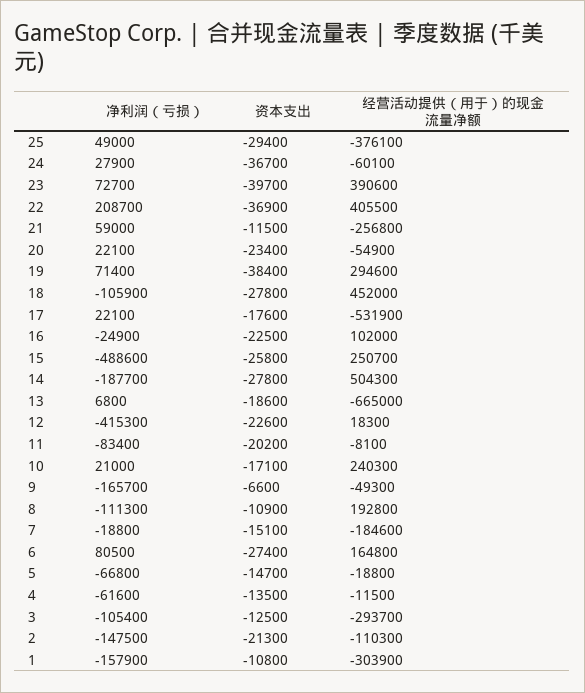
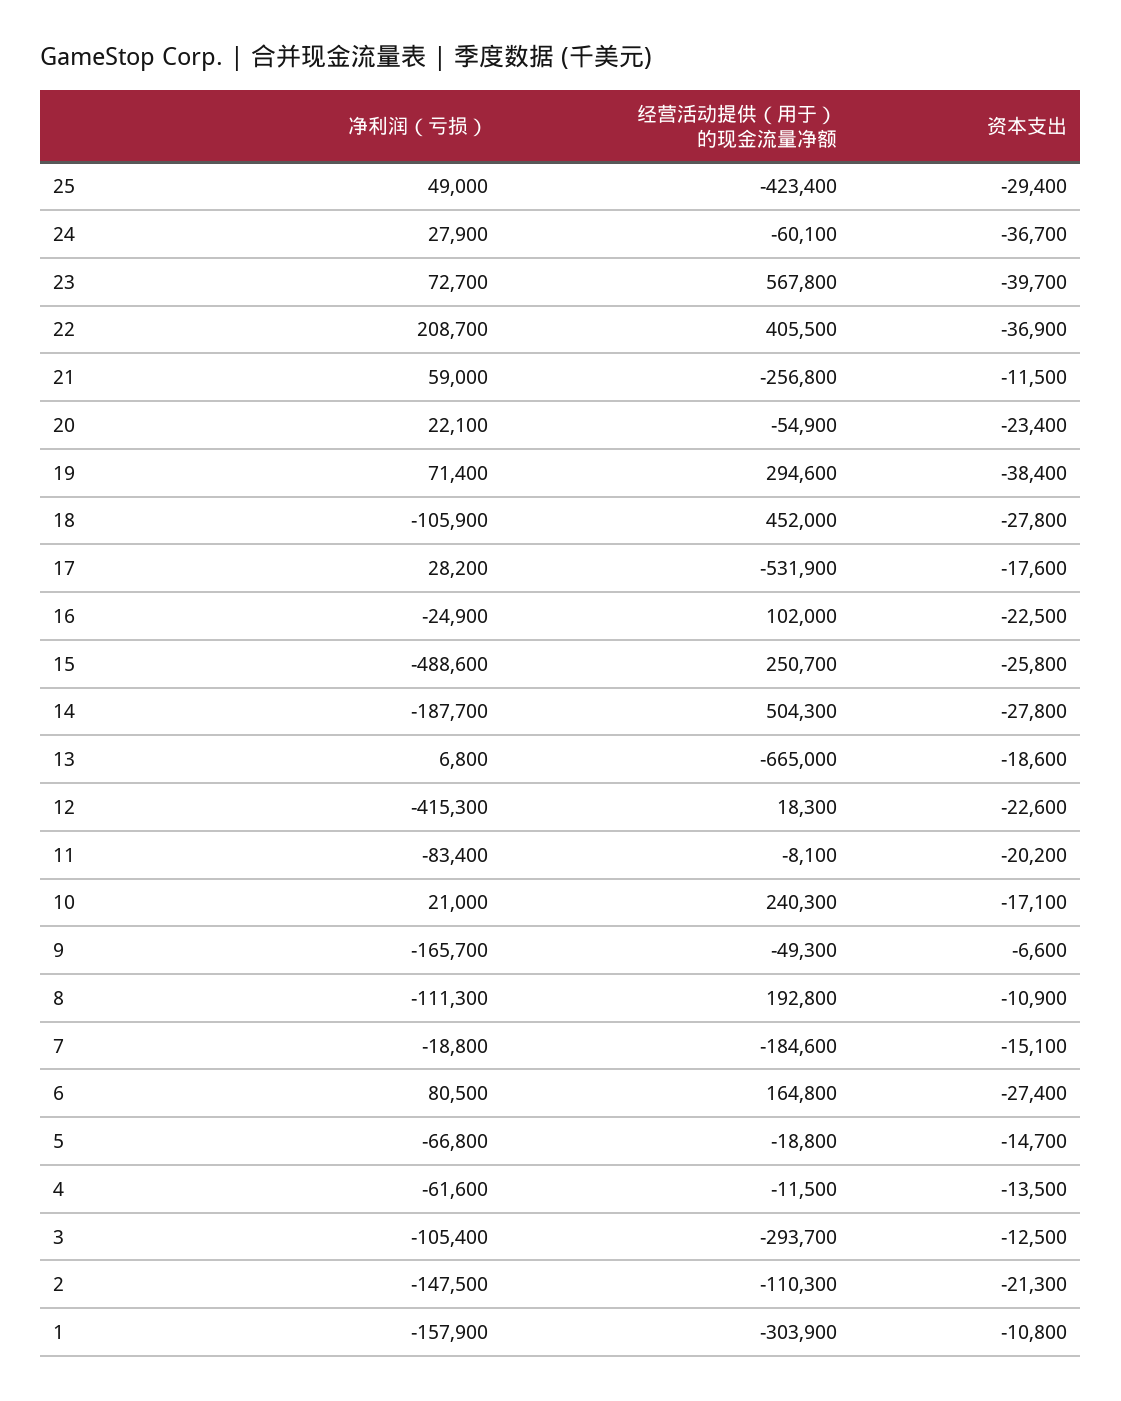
  {
    "净利润（亏损）": {
      "25": 49000,
      "24": 27900,
      "23": 72700,
      "22": 208700,
      "21": 59000,
      "20": 22100,
      "19": 71400,
      "18": -105900,
-     "17": 22100,
+     "17": 28200,
      "16": -24900,
      "15": -488600,
      "14": -187700,
      "13": 6800,
      "12": -415300,
      "11": -83400,
      "10": 21000,
      "9": -165700,
      "8": -111300,
      "7": -18800,
      "6": 80500,
      "5": -66800,
      "4": -61600,
      "3": -105400,
      "2": -147500,
      "1": -157900
    },
    "资本支出": {
      "25": -29400,
      "24": -36700,
      "23": -39700,
      "22": -36900,
      "21": -11500,
      "20": -23400,
      "19": -38400,
      "18": -27800,
      "17": -17600,
      "16": -22500,
      "15": -25800,
      "14": -27800,
      "13": -18600,
      "12": -22600,
      "11": -20200,
      "10": -17100,
      "9": -6600,
      "8": -10900,
      "7": -15100,
      "6": -27400,
      "5": -14700,
      "4": -13500,
      "3": -12500,
      "2": -21300,
      "1": -10800
    },
    "经营活动提供（用于）的现金流量净额": {
-     "25": -376100,
+     "25": -423400,
      "24": -60100,
-     "23": 390600,
+     "23": 567800,
      "22": 405500,
      "21": -256800,
      "20": -54900,
      "19": 294600,
      "18": 452000,
      "17": -531900,
      "16": 102000,
      "15": 250700,
      "14": 504300,
      "13": -665000,
      "12": 18300,
      "11": -8100,
      "10": 240300,
      "9": -49300,
      "8": 192800,
      "7": -184600,
      "6": 164800,
      "5": -18800,
      "4": -11500,
      "3": -293700,
      "2": -110300,
      "1": -303900
    }
  }

